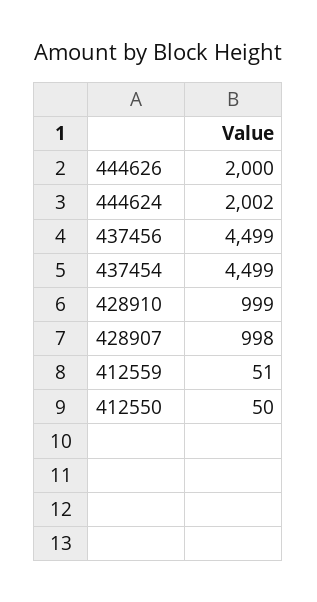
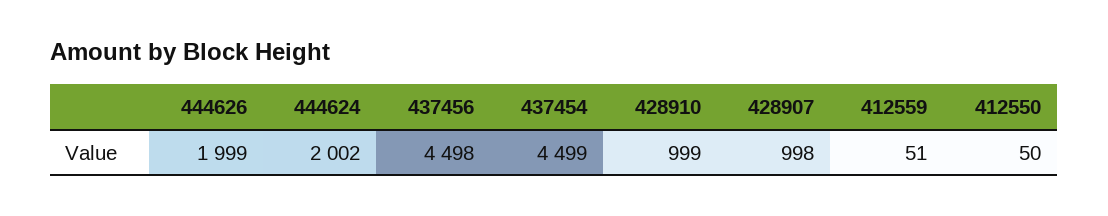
  {
-   "444626": 2000,
+   "444626": 1999,
    "444624": 2002,
-   "437456": 4499,
+   "437456": 4498,
    "437454": 4499,
    "428910": 999,
    "428907": 998,
    "412559": 51,
    "412550": 50
  }

